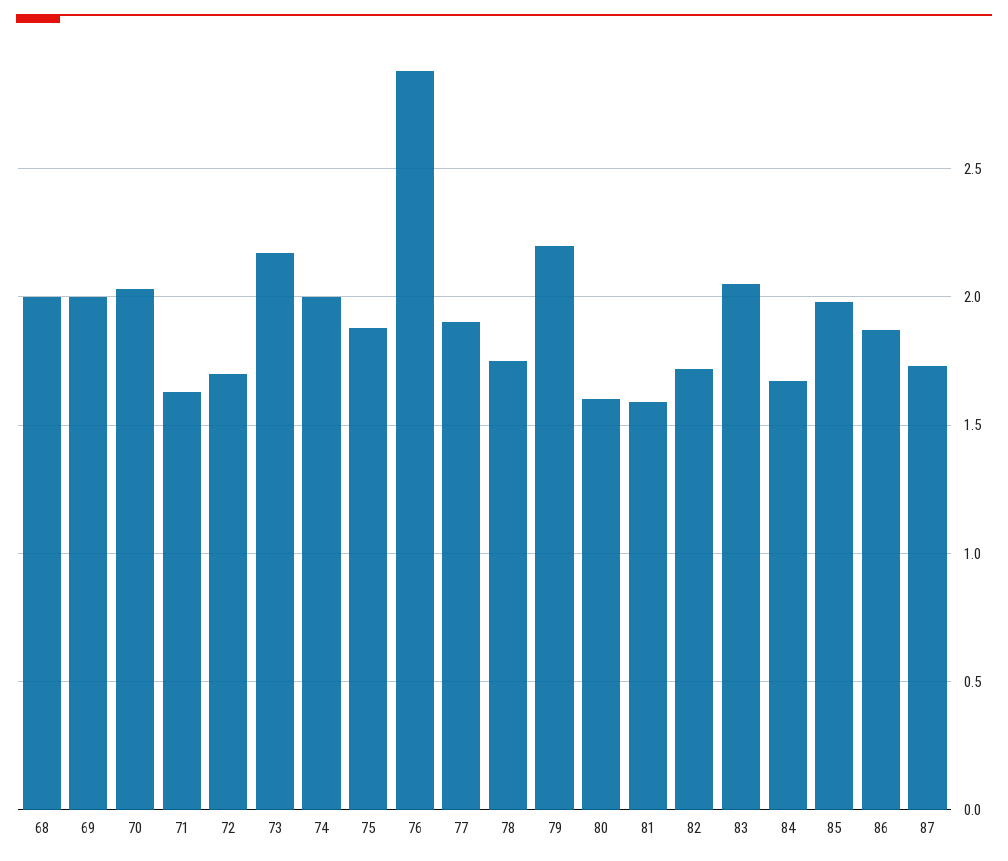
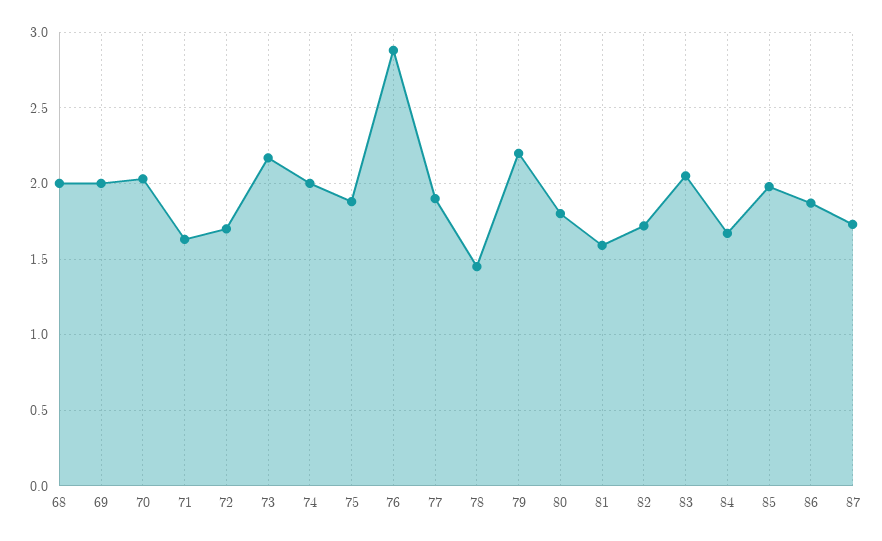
  {
    "68": 2,
    "69": 2,
    "70": 2.05,
    "71": 1.65,
    "72": 1.7,
    "73": 2.15,
    "74": 2,
    "75": 1.9,
    "76": 2.9,
    "77": 1.9,
-   "78": 1.75,
+   "78": 1.45,
    "79": 2.2,
-   "80": 1.6,
+   "80": 1.8,
    "81": 1.6,
    "82": 1.7,
    "83": 2.05,
    "84": 1.65,
    "85": 2,
    "86": 1.85,
    "87": 1.75
  }

